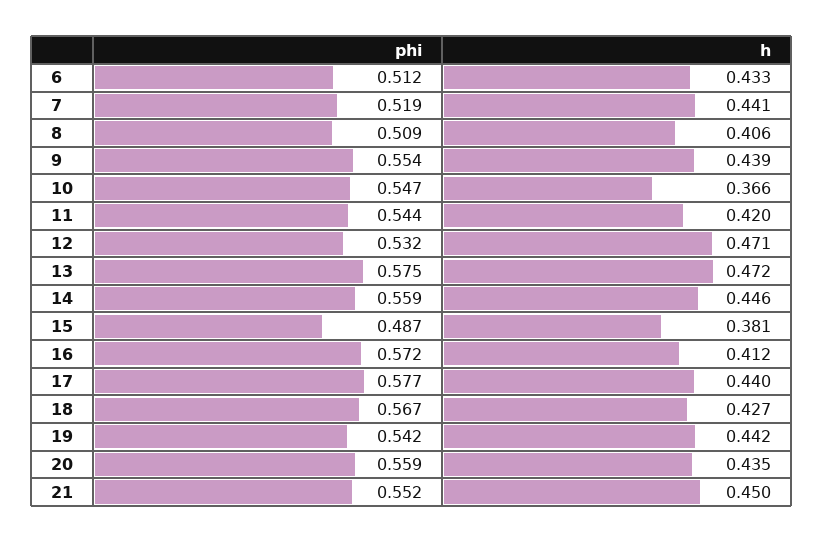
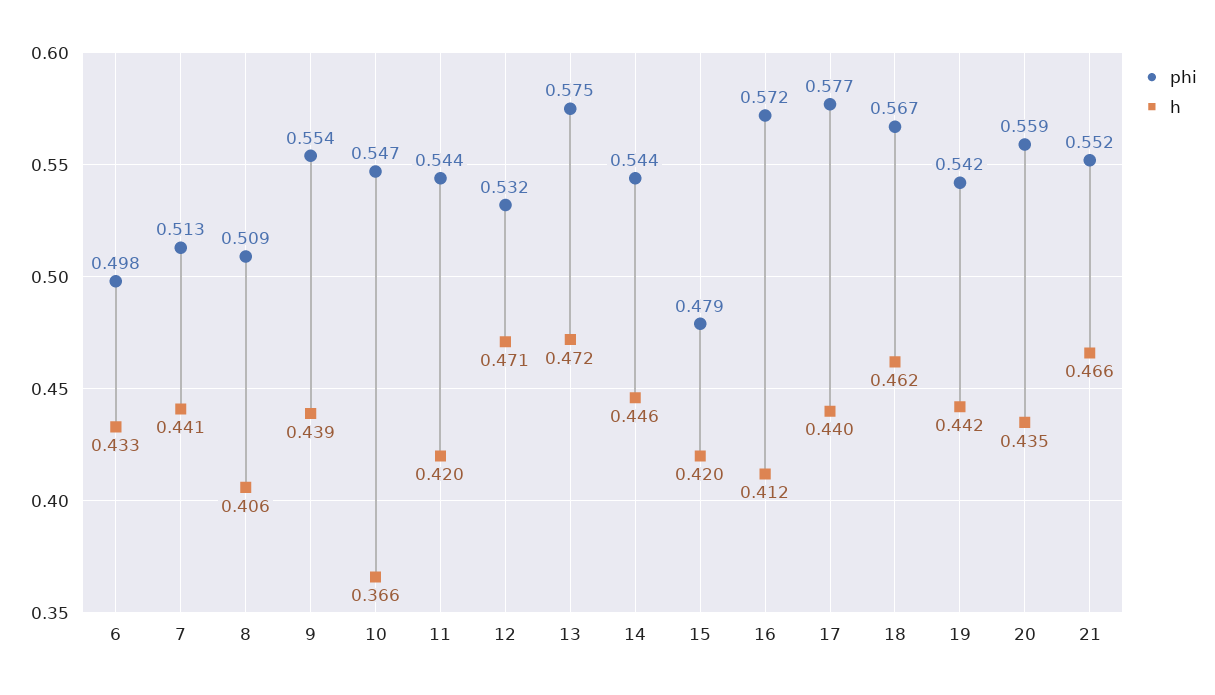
  {
    "phi": {
-     "6": 0.512,
+     "6": 0.498,
-     "7": 0.519,
+     "7": 0.513,
      "8": 0.509,
      "9": 0.554,
      "10": 0.547,
      "11": 0.544,
      "12": 0.532,
      "13": 0.575,
-     "14": 0.559,
+     "14": 0.544,
-     "15": 0.487,
+     "15": 0.479,
      "16": 0.572,
      "17": 0.577,
      "18": 0.567,
      "19": 0.542,
      "20": 0.559,
      "21": 0.552
    },
    "h": {
      "6": 0.433,
      "7": 0.441,
      "8": 0.406,
      "9": 0.439,
      "10": 0.366,
      "11": 0.42,
      "12": 0.471,
      "13": 0.472,
      "14": 0.446,
-     "15": 0.381,
+     "15": 0.42,
      "16": 0.412,
      "17": 0.44,
-     "18": 0.427,
+     "18": 0.462,
      "19": 0.442,
      "20": 0.435,
-     "21": 0.45
+     "21": 0.466
    }
  }

